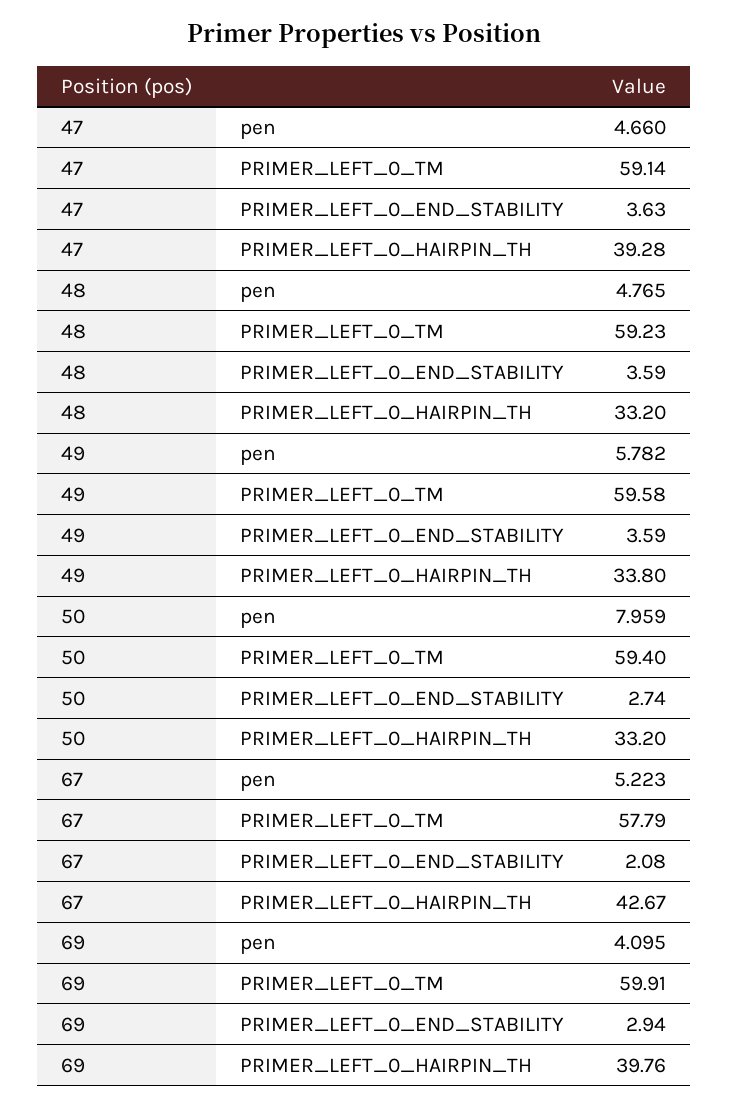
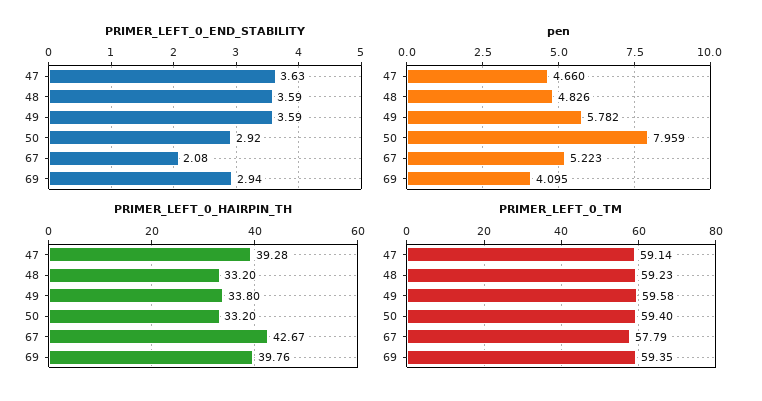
  {
    "pen": {
      "47": 4.66,
-     "48": 4.765,
+     "48": 4.826,
      "49": 5.782,
      "50": 7.959,
      "67": 5.223,
      "69": 4.095
    },
    "PRIMER_LEFT_0_TM": {
      "47": 59.14,
      "48": 59.23,
      "49": 59.58,
      "50": 59.4,
      "67": 57.79,
-     "69": 59.91
+     "69": 59.35
    },
    "PRIMER_LEFT_0_END_STABILITY": {
      "47": 3.63,
      "48": 3.59,
      "49": 3.59,
-     "50": 2.74,
+     "50": 2.92,
      "67": 2.08,
      "69": 2.94
    },
    "PRIMER_LEFT_0_HAIRPIN_TH": {
      "47": 39.28,
      "48": 33.2,
      "49": 33.8,
      "50": 33.2,
      "67": 42.67,
      "69": 39.76
    }
  }

